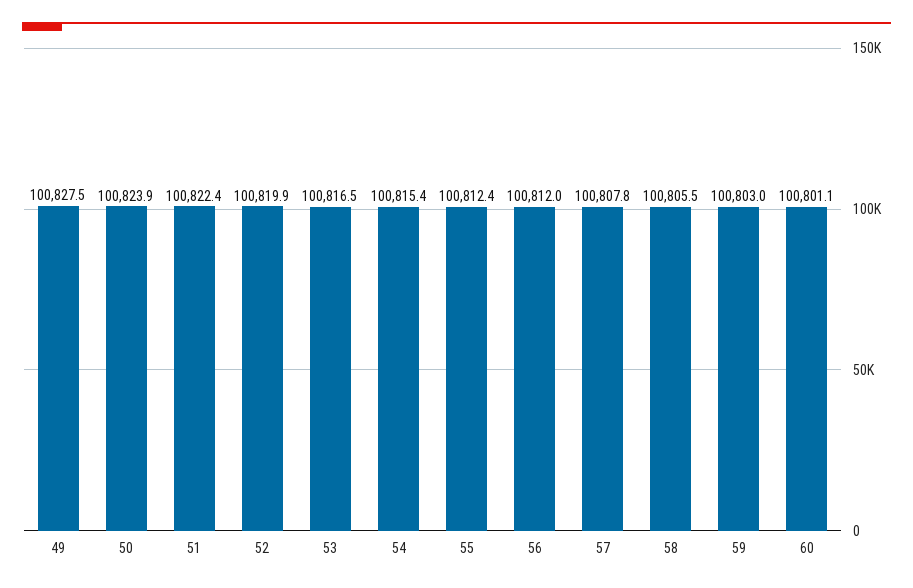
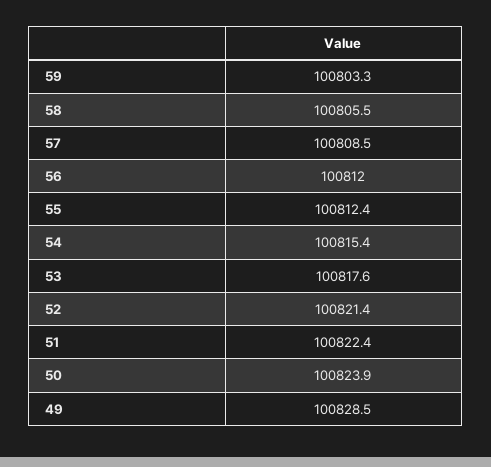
  {
-   "49": 100827.5,
+   "49": 100828.5,
    "50": 100823.9,
    "51": 100822.4,
-   "52": 100819.9,
+   "52": 100821.4,
-   "53": 100816.5,
+   "53": 100817.6,
    "54": 100815.4,
    "55": 100812.4,
    "56": 100812,
-   "57": 100807.8,
+   "57": 100808.5,
    "58": 100805.5,
-   "59": 100803,
+   "59": 100803.3
-   "60": 100801.1
  }

